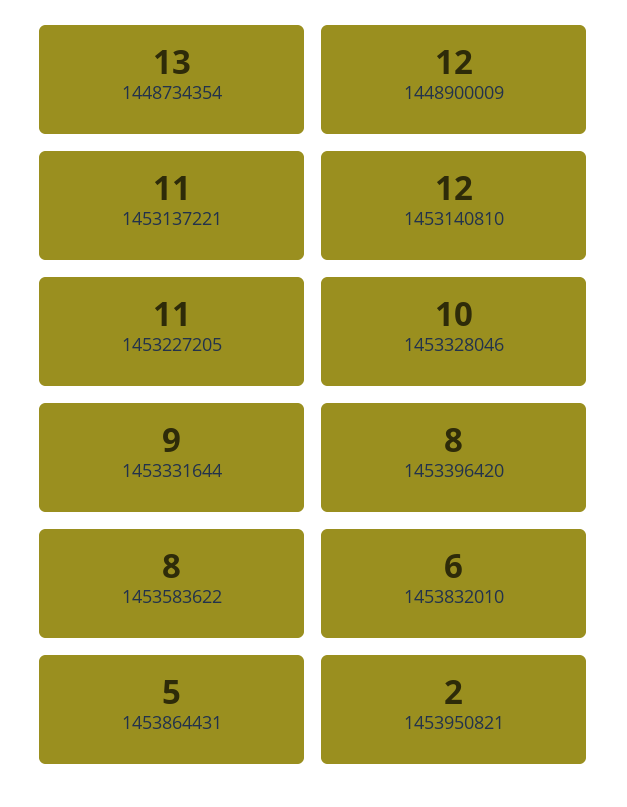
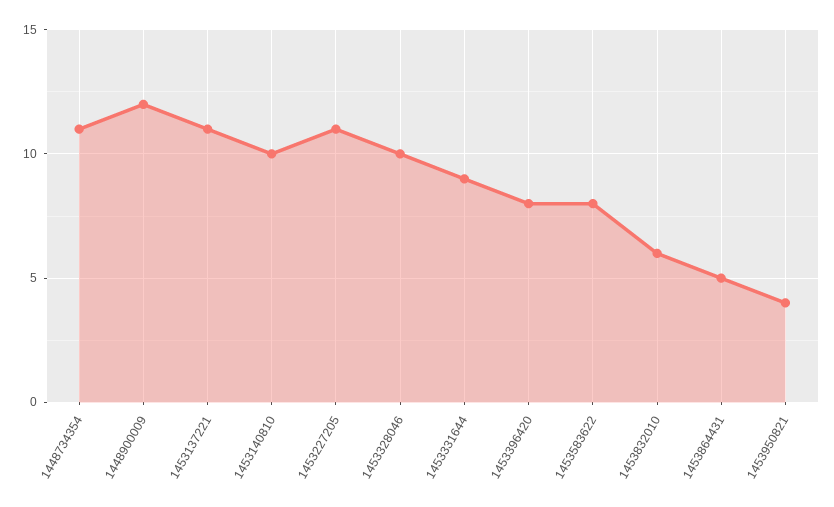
  {
-   "1448734354": 13,
+   "1448734354": 11,
    "1448900009": 12,
    "1453137221": 11,
-   "1453140810": 12,
+   "1453140810": 10,
    "1453227205": 11,
    "1453328046": 10,
    "1453331644": 9,
    "1453396420": 8,
    "1453583622": 8,
    "1453832010": 6,
    "1453864431": 5,
-   "1453950821": 2
+   "1453950821": 4
  }

